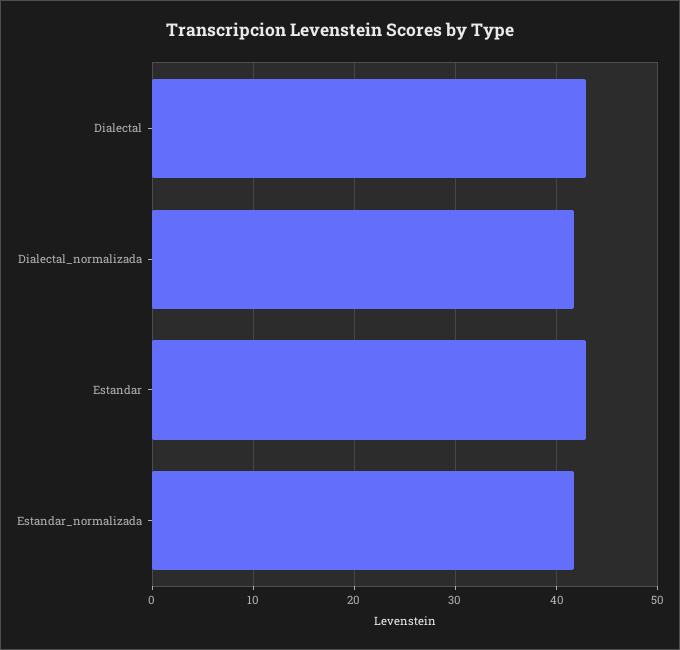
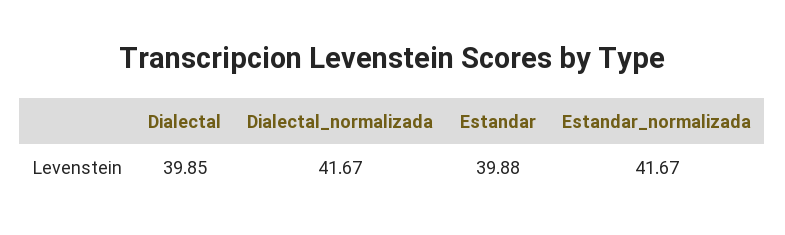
  {
-   "Dialectal": 43,
+   "Dialectal": 39.85,
    "Dialectal_normalizada": 41.67,
-   "Estandar": 43,
+   "Estandar": 39.88,
    "Estandar_normalizada": 41.67
  }

